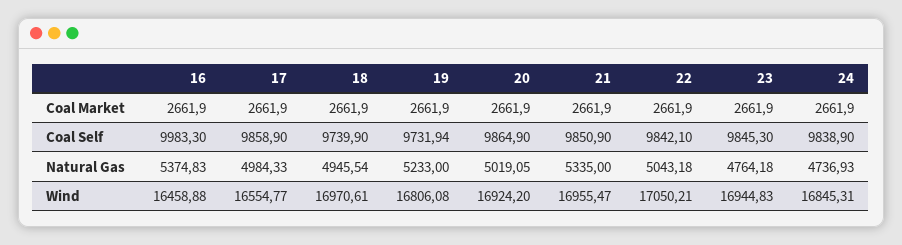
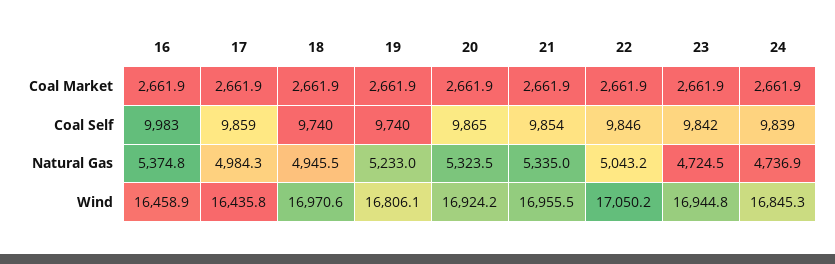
  {
    "16": {
      "Coal Market": 2661.9,
      "Coal Self": 9983.3,
      "Natural Gas": 5374.83,
      "Wind": 16458.88
    },
    "17": {
      "Coal Market": 2661.9,
      "Coal Self": 9858.9,
      "Natural Gas": 4984.33,
-     "Wind": 16554.77
+     "Wind": 16435.8
    },
    "18": {
      "Coal Market": 2661.9,
      "Coal Self": 9739.9,
      "Natural Gas": 4945.54,
      "Wind": 16970.61
    },
    "19": {
      "Coal Market": 2661.9,
-     "Coal Self": 9731.94,
+     "Coal Self": 9740,
      "Natural Gas": 5233,
      "Wind": 16806.08
    },
    "20": {
      "Coal Market": 2661.9,
      "Coal Self": 9864.9,
-     "Natural Gas": 5019.05,
+     "Natural Gas": 5323.5,
      "Wind": 16924.2
    },
    "21": {
      "Coal Market": 2661.9,
-     "Coal Self": 9850.9,
+     "Coal Self": 9854,
      "Natural Gas": 5335,
      "Wind": 16955.47
    },
    "22": {
      "Coal Market": 2661.9,
-     "Coal Self": 9842.1,
+     "Coal Self": 9846,
      "Natural Gas": 5043.18,
      "Wind": 17050.21
    },
    "23": {
      "Coal Market": 2661.9,
-     "Coal Self": 9845.3,
+     "Coal Self": 9842,
-     "Natural Gas": 4764.18,
+     "Natural Gas": 4724.5,
      "Wind": 16944.83
    },
    "24": {
      "Coal Market": 2661.9,
      "Coal Self": 9838.9,
      "Natural Gas": 4736.93,
      "Wind": 16845.31
    }
  }

